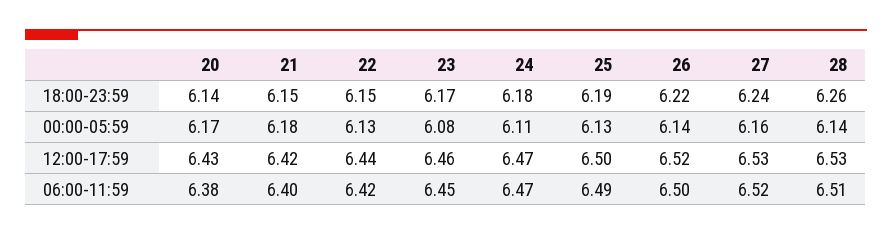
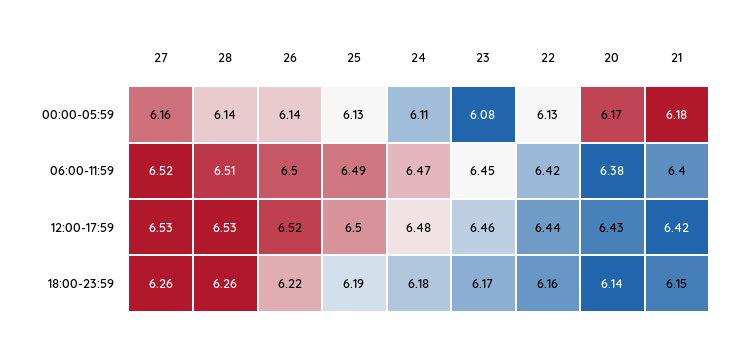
  {
    "20": {
      "18:00-23:59": 6.14,
      "00:00-05:59": 6.17,
      "12:00-17:59": 6.43,
      "06:00-11:59": 6.38
    },
    "21": {
      "18:00-23:59": 6.15,
      "00:00-05:59": 6.18,
      "12:00-17:59": 6.42,
      "06:00-11:59": 6.4
    },
    "22": {
-     "18:00-23:59": 6.15,
+     "18:00-23:59": 6.16,
      "00:00-05:59": 6.13,
      "12:00-17:59": 6.44,
      "06:00-11:59": 6.42
    },
    "23": {
      "18:00-23:59": 6.17,
      "00:00-05:59": 6.08,
      "12:00-17:59": 6.46,
      "06:00-11:59": 6.45
    },
    "24": {
      "18:00-23:59": 6.18,
      "00:00-05:59": 6.11,
-     "12:00-17:59": 6.47,
+     "12:00-17:59": 6.48,
      "06:00-11:59": 6.47
    },
    "25": {
      "18:00-23:59": 6.19,
      "00:00-05:59": 6.13,
      "12:00-17:59": 6.5,
      "06:00-11:59": 6.49
    },
    "26": {
      "18:00-23:59": 6.22,
      "00:00-05:59": 6.14,
      "12:00-17:59": 6.52,
      "06:00-11:59": 6.5
    },
    "27": {
-     "18:00-23:59": 6.24,
+     "18:00-23:59": 6.26,
      "00:00-05:59": 6.16,
      "12:00-17:59": 6.53,
      "06:00-11:59": 6.52
    },
    "28": {
      "18:00-23:59": 6.26,
      "00:00-05:59": 6.14,
      "12:00-17:59": 6.53,
      "06:00-11:59": 6.51
    }
  }

